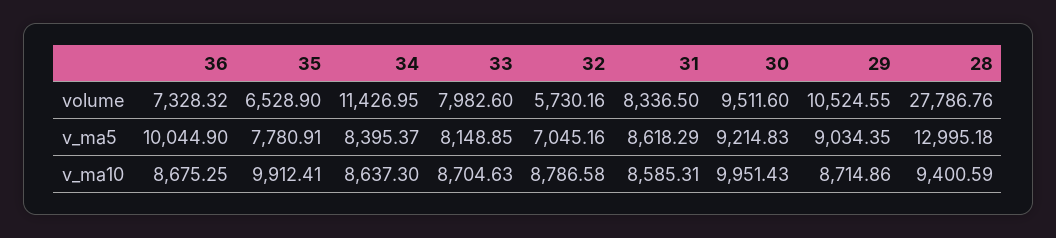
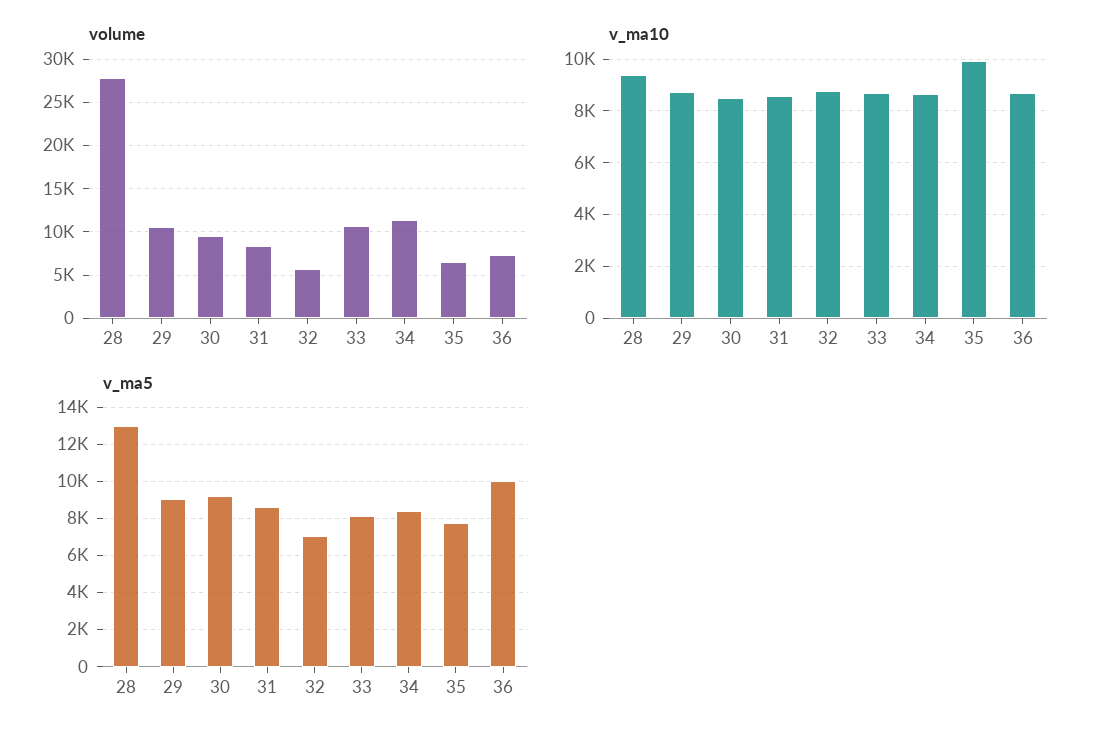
  {
    "volume": {
      "36": 7328.32,
      "35": 6528.9,
      "34": 11426.95,
-     "33": 7982.6,
+     "33": 11000,
      "32": 5730.16,
      "31": 8336.5,
      "30": 9511.6,
      "29": 10524.55,
      "28": 27786.76
    },
    "v_ma5": {
      "36": 10044.9,
      "35": 7780.91,
      "34": 8395.37,
      "33": 8148.85,
      "32": 7045.16,
      "31": 8618.29,
      "30": 9214.83,
      "29": 9034.35,
      "28": 12995.18
    },
    "v_ma10": {
      "36": 8675.25,
      "35": 9912.41,
      "34": 8637.3,
      "33": 8704.63,
      "32": 8786.58,
      "31": 8585.31,
-     "30": 9951.43,
+     "30": 8500,
      "29": 8714.86,
      "28": 9400.59
    }
  }

